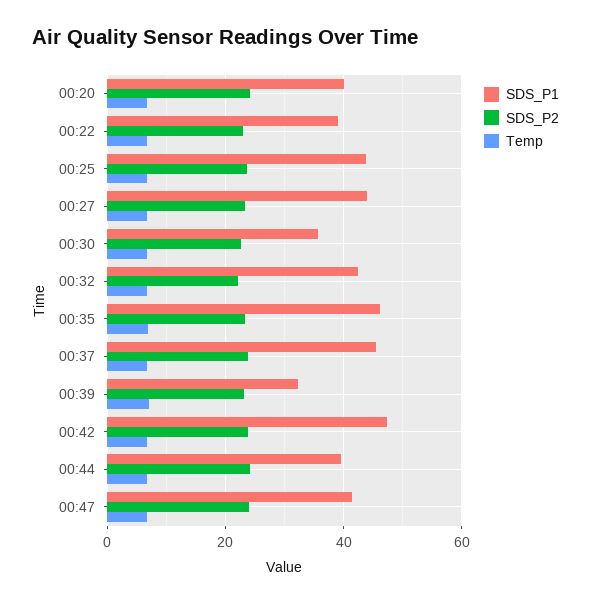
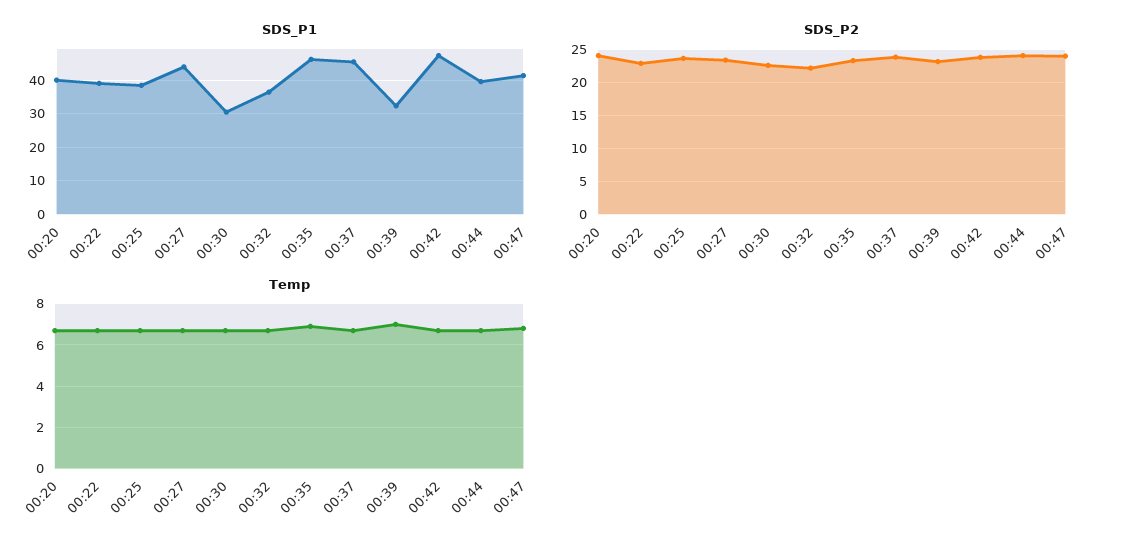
  {
    "SDS_P1": {
      "00:20": 40,
      "00:22": 40,
-     "00:25": 44,
+     "00:25": 38,
      "00:27": 44,
-     "00:30": 36,
+     "00:30": 30,
-     "00:32": 42,
+     "00:32": 36,
      "00:35": 46,
      "00:37": 46,
      "00:39": 32,
      "00:42": 48,
      "00:44": 40,
      "00:47": 42
    },
    "SDS_P2": {
      "00:20": 24,
      "00:22": 23,
      "00:25": 24,
      "00:27": 23,
      "00:30": 23,
      "00:32": 22,
      "00:35": 23,
      "00:37": 24,
      "00:39": 23,
      "00:42": 24,
      "00:44": 24,
      "00:47": 24
    },
    "Temp": {
      "00:20": 6.5,
      "00:22": 6.5,
      "00:25": 6.5,
      "00:27": 6.5,
      "00:30": 6.5,
      "00:32": 6.5,
      "00:35": 7,
      "00:37": 6.5,
      "00:39": 7,
      "00:42": 6.5,
      "00:44": 6.5,
      "00:47": 7
    }
  }

